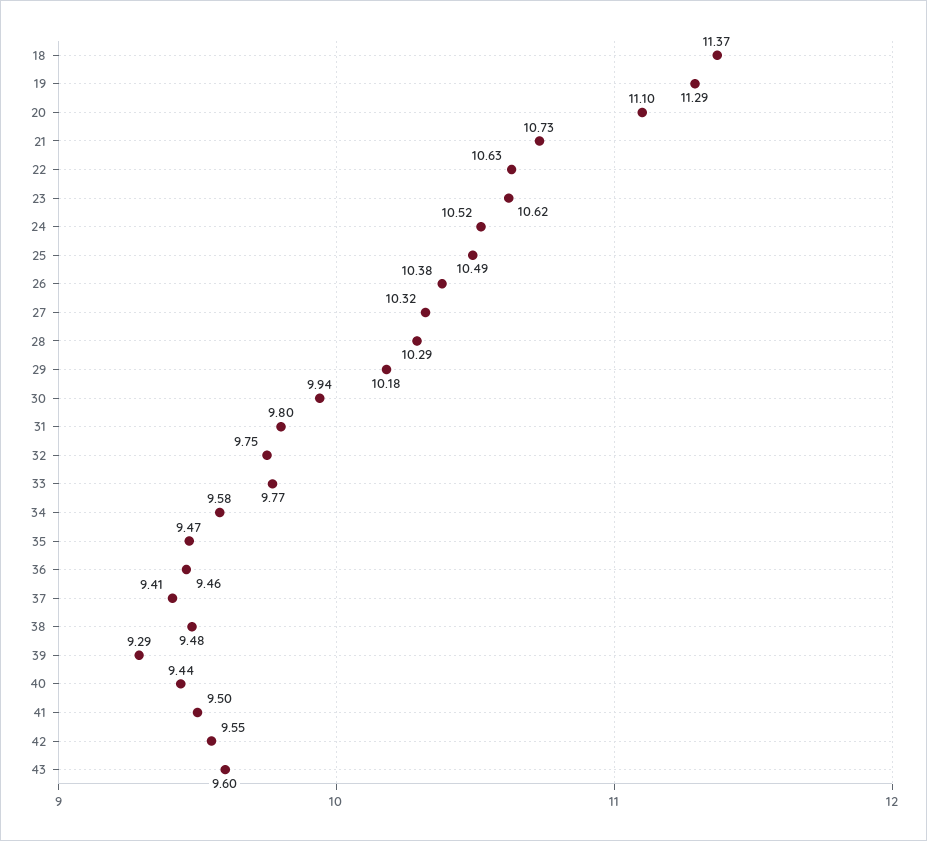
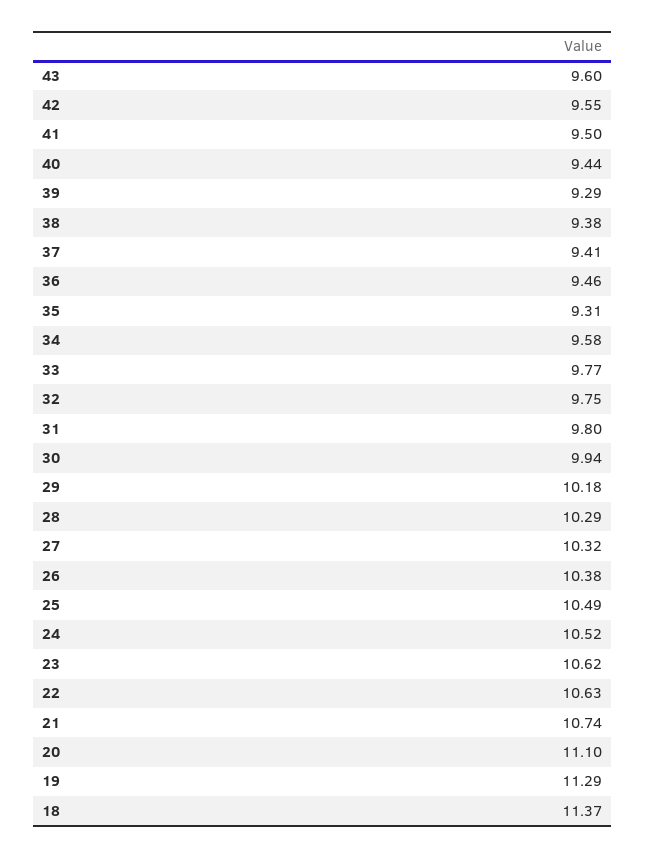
  {
    "18": 11.37,
    "19": 11.29,
    "20": 11.1,
-   "21": 10.73,
+   "21": 10.74,
    "22": 10.63,
    "23": 10.62,
    "24": 10.52,
    "25": 10.49,
    "26": 10.38,
    "27": 10.32,
    "28": 10.29,
    "29": 10.18,
    "30": 9.94,
    "31": 9.8,
    "32": 9.75,
    "33": 9.77,
    "34": 9.58,
-   "35": 9.47,
+   "35": 9.31,
    "36": 9.46,
    "37": 9.41,
-   "38": 9.48,
+   "38": 9.38,
    "39": 9.29,
    "40": 9.44,
    "41": 9.5,
    "42": 9.55,
    "43": 9.6
  }

